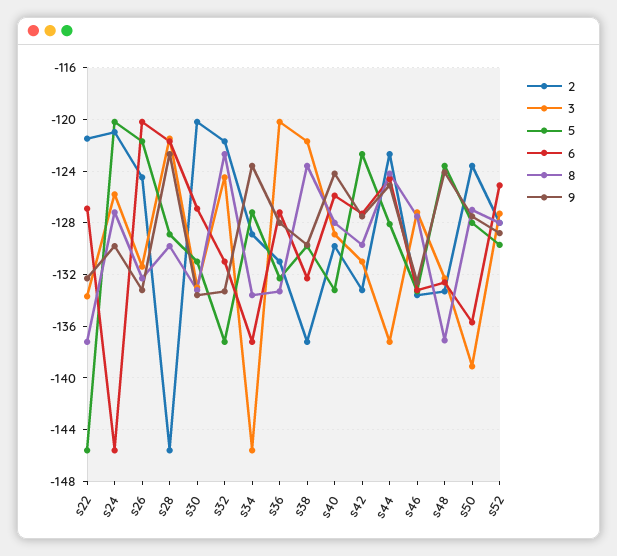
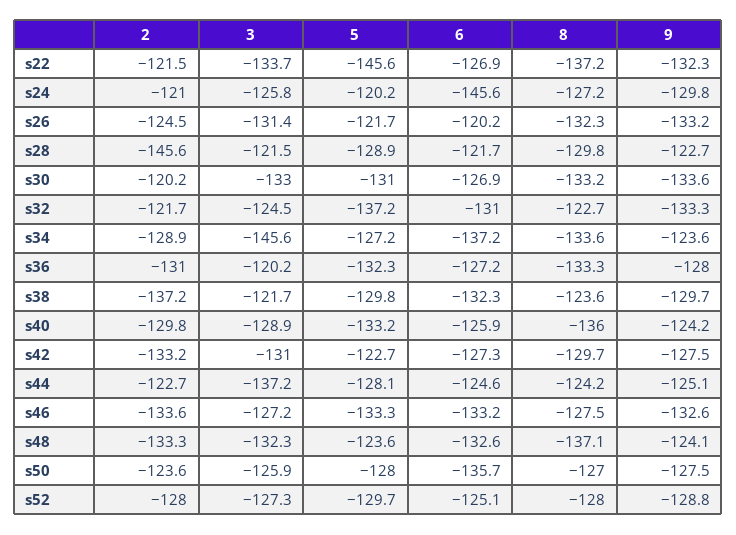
  {
    "2": {
      "s22": -121.5,
      "s24": -121,
      "s26": -124.5,
      "s28": -145.6,
      "s30": -120.2,
      "s32": -121.7,
      "s34": -128.9,
      "s36": -131,
      "s38": -137.2,
      "s40": -129.8,
      "s42": -133.2,
      "s44": -122.7,
      "s46": -133.6,
      "s48": -133.3,
      "s50": -123.6,
      "s52": -128
    },
    "3": {
      "s22": -133.7,
      "s24": -125.8,
      "s26": -131.4,
      "s28": -121.5,
      "s30": -133,
      "s32": -124.5,
      "s34": -145.6,
      "s36": -120.2,
      "s38": -121.7,
      "s40": -128.9,
      "s42": -131,
      "s44": -137.2,
      "s46": -127.2,
      "s48": -132.3,
-     "s50": -139,
+     "s50": -125.9,
      "s52": -127.3
    },
    "5": {
      "s22": -145.6,
      "s24": -120.2,
      "s26": -121.7,
      "s28": -128.9,
      "s30": -131,
      "s32": -137.2,
      "s34": -127.2,
      "s36": -132.3,
      "s38": -129.8,
      "s40": -133.2,
      "s42": -122.7,
      "s44": -128.1,
      "s46": -133.3,
      "s48": -123.6,
      "s50": -128,
      "s52": -129.7
    },
    "6": {
      "s22": -126.9,
      "s24": -145.6,
      "s26": -120.2,
      "s28": -121.7,
      "s30": -126.9,
      "s32": -131,
      "s34": -137.2,
      "s36": -127.2,
      "s38": -132.3,
      "s40": -125.9,
      "s42": -127.3,
      "s44": -124.6,
      "s46": -133.2,
      "s48": -132.6,
      "s50": -135.7,
      "s52": -125.1
    },
    "8": {
      "s22": -137.2,
      "s24": -127.2,
      "s26": -132.3,
      "s28": -129.8,
      "s30": -133.2,
      "s32": -122.7,
      "s34": -133.6,
      "s36": -133.3,
      "s38": -123.6,
-     "s40": -128,
+     "s40": -136,
      "s42": -129.7,
      "s44": -124.2,
      "s46": -127.5,
      "s48": -137.1,
      "s50": -127,
      "s52": -128
    },
    "9": {
      "s22": -132.3,
      "s24": -129.8,
      "s26": -133.2,
      "s28": -122.7,
      "s30": -133.6,
      "s32": -133.3,
      "s34": -123.6,
      "s36": -128,
      "s38": -129.7,
      "s40": -124.2,
      "s42": -127.5,
      "s44": -125.1,
      "s46": -132.6,
      "s48": -124.1,
      "s50": -127.5,
      "s52": -128.8
    }
  }

